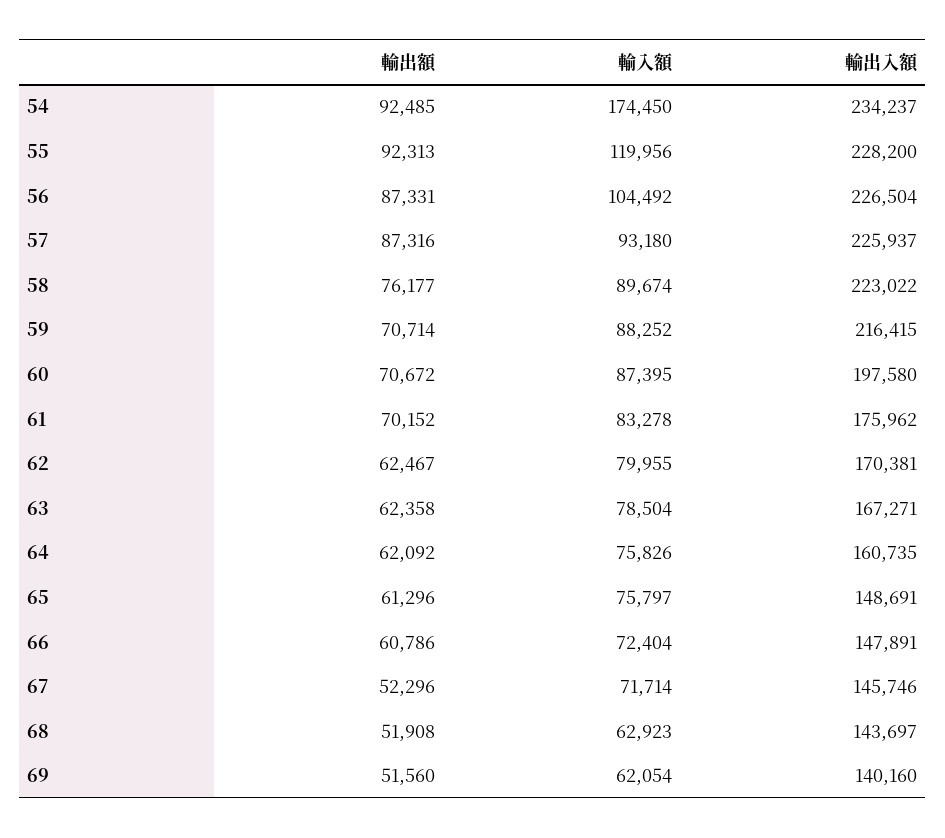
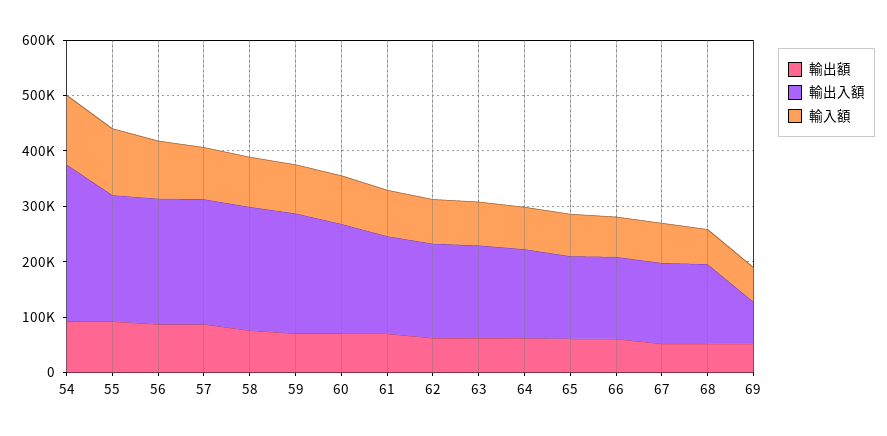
  {
    "輸出額": {
      "54": 92485,
      "55": 92313,
      "56": 87331,
      "57": 87316,
      "58": 76177,
      "59": 70714,
      "60": 70672,
      "61": 70152,
      "62": 62467,
      "63": 62358,
      "64": 62092,
      "65": 61296,
      "66": 60786,
      "67": 52296,
      "68": 51908,
      "69": 51560
    },
    "輸入額": {
-     "54": 174450,
+     "54": 120000,
      "55": 119956,
      "56": 104492,
      "57": 93180,
      "58": 89674,
      "59": 88252,
      "60": 87395,
      "61": 83278,
      "62": 79955,
      "63": 78504,
      "64": 75826,
      "65": 75797,
      "66": 72404,
      "67": 71714,
      "68": 62923,
      "69": 62054
    },
    "輸出入額": {
-     "54": 234237,
+     "54": 280000,
      "55": 228200,
      "56": 226504,
      "57": 225937,
      "58": 223022,
      "59": 216415,
      "60": 197580,
      "61": 175962,
      "62": 170381,
      "63": 167271,
      "64": 160735,
      "65": 148691,
      "66": 147891,
      "67": 145746,
      "68": 143697,
-     "69": 140160
+     "69": 80000
    }
  }

